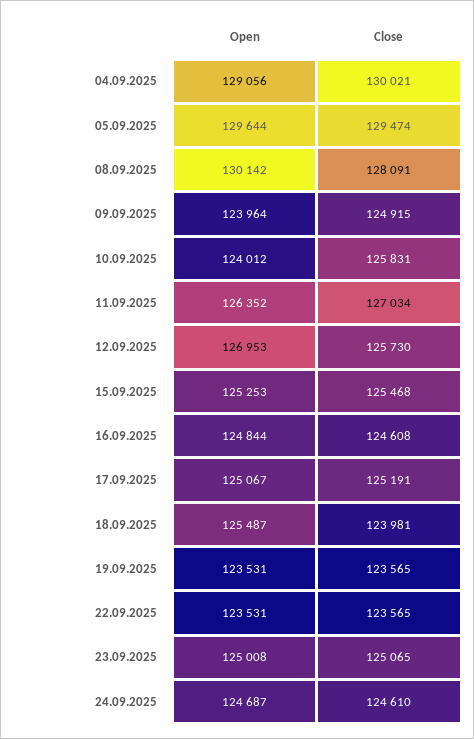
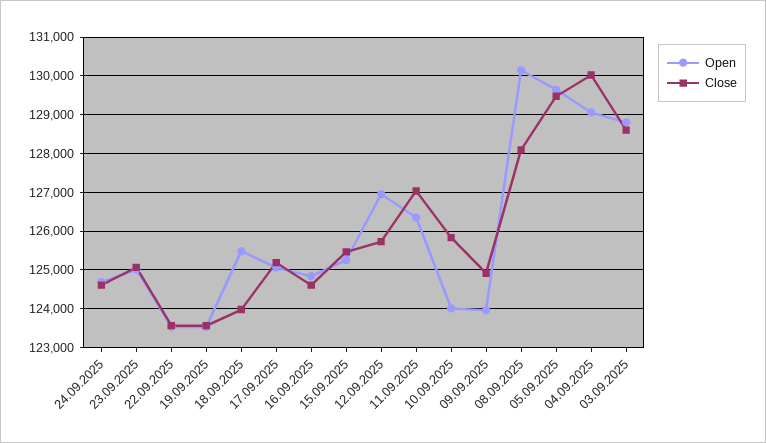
  {
    "Open": {
      "04.09.2025": 129056,
      "05.09.2025": 129644,
      "08.09.2025": 130142,
      "09.09.2025": 123964,
      "10.09.2025": 124012,
      "11.09.2025": 126352,
      "12.09.2025": 126953,
      "15.09.2025": 125253,
      "16.09.2025": 124844,
      "17.09.2025": 125067,
      "18.09.2025": 125487,
      "19.09.2025": 123531,
      "22.09.2025": 123531,
      "23.09.2025": 125008,
-     "24.09.2025": 124687
+     "24.09.2025": 124687,
+     "03.09.2025": 128800
    },
    "Close": {
      "04.09.2025": 130021,
      "05.09.2025": 129474,
      "08.09.2025": 128091,
      "09.09.2025": 124915,
      "10.09.2025": 125831,
      "11.09.2025": 127034,
      "12.09.2025": 125730,
      "15.09.2025": 125468,
      "16.09.2025": 124608,
      "17.09.2025": 125191,
      "18.09.2025": 123981,
      "19.09.2025": 123565,
      "22.09.2025": 123565,
      "23.09.2025": 125065,
-     "24.09.2025": 124610
+     "24.09.2025": 124610,
+     "03.09.2025": 128600
    }
  }

